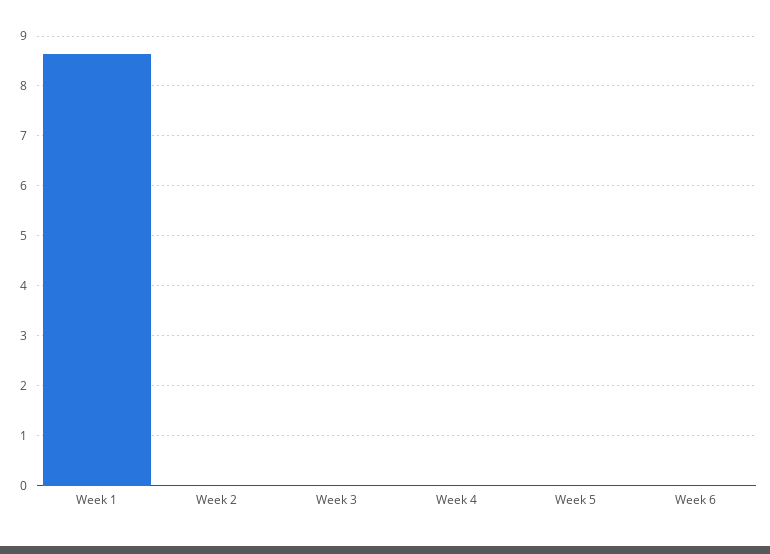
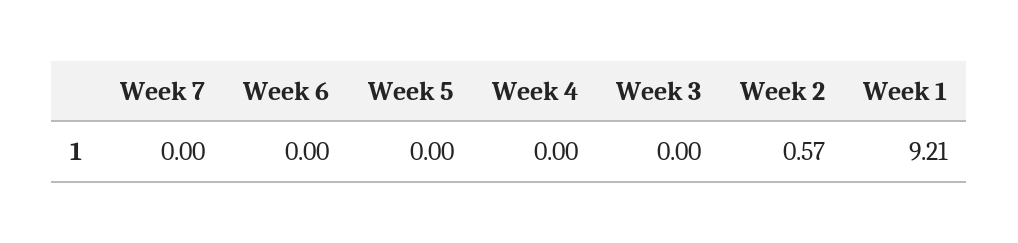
  {
-   "Week 1": 8.6,
+   "Week 1": 9.21,
-   "Week 2": 0,
+   "Week 2": 0.57,
    "Week 3": 0,
    "Week 4": 0,
    "Week 5": 0,
-   "Week 6": 0
+   "Week 6": 0,
+   "Week 7": 0
  }

